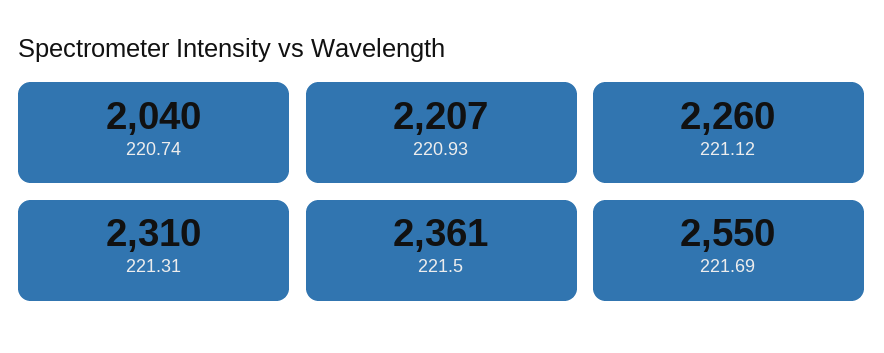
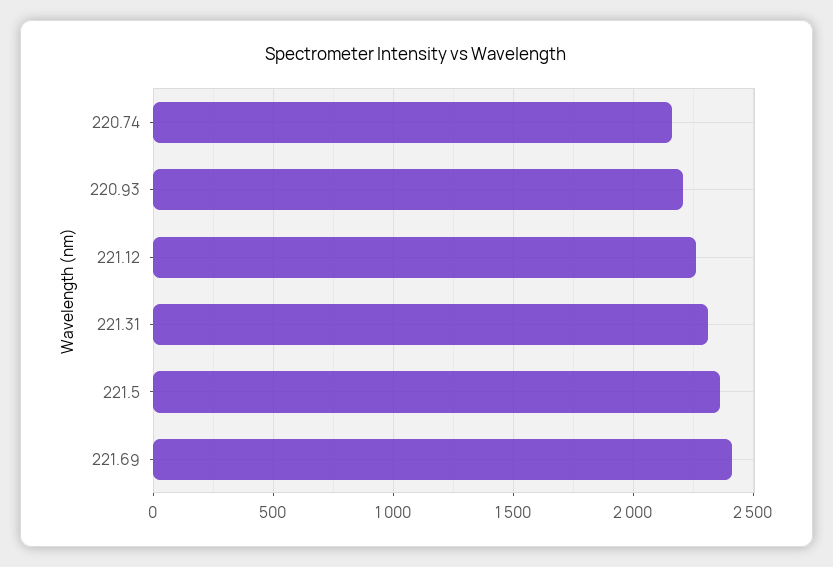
  {
-   "220.74": 2040,
+   "220.74": 2150,
    "220.93": 2207,
    "221.12": 2260,
    "221.31": 2310,
    "221.5": 2361,
-   "221.69": 2550
+   "221.69": 2400
  }

